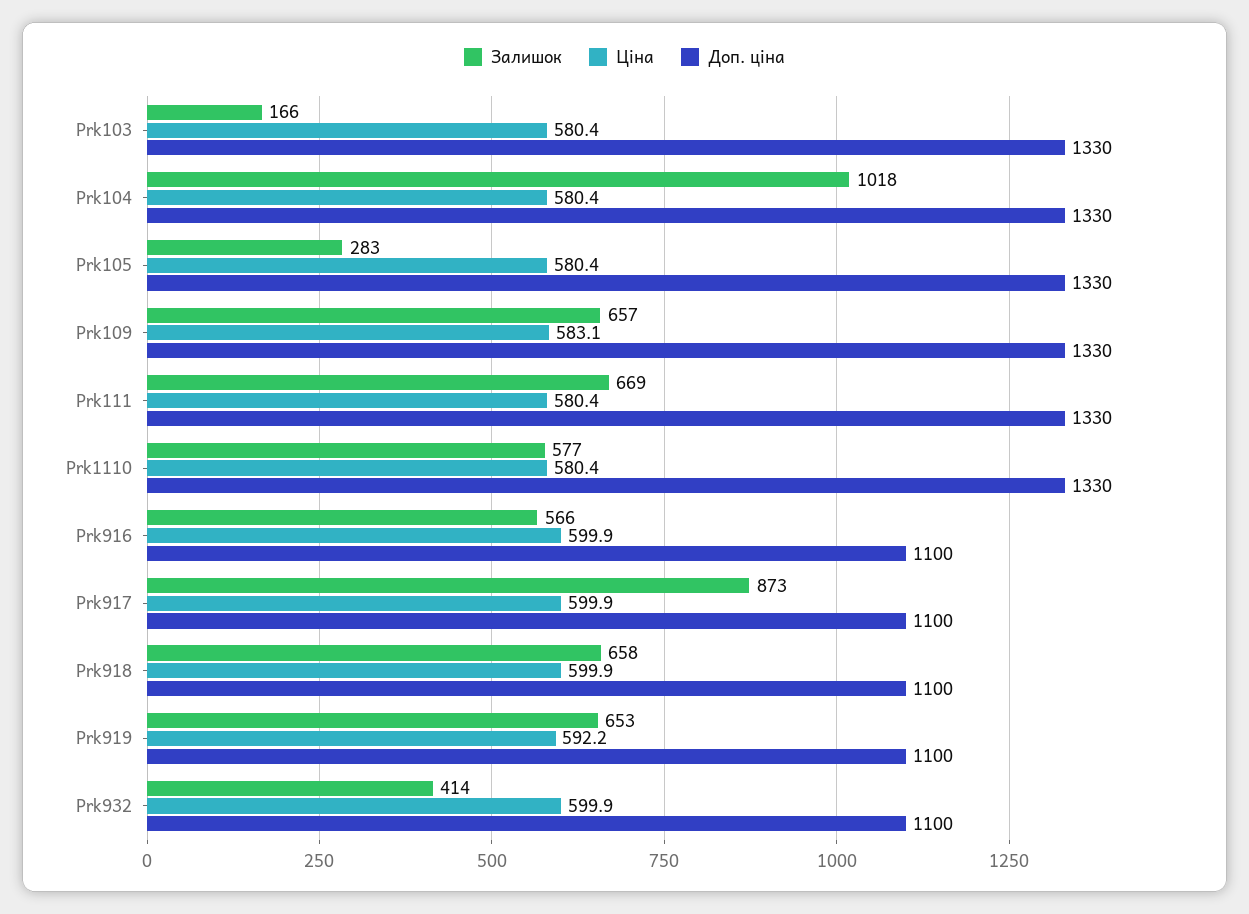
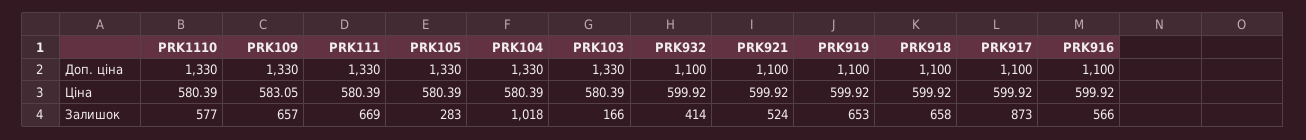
  {
    "Залишок": {
      "Prk103": 166,
      "Prk104": 1018,
      "Prk105": 283,
      "Prk109": 657,
      "Prk111": 669,
      "Prk1110": 577,
      "Prk916": 566,
      "Prk917": 873,
      "Prk918": 658,
      "Prk919": 653,
-     "Prk932": 414
+     "Prk932": 414,
+     "PRK921": 524
    },
    "Ціна": {
      "Prk103": 580.39,
      "Prk104": 580.39,
      "Prk105": 580.39,
      "Prk109": 583.05,
      "Prk111": 580.39,
      "Prk1110": 580.39,
      "Prk916": 599.92,
      "Prk917": 599.92,
      "Prk918": 599.92,
-     "Prk919": 592.2,
+     "Prk919": 599.92,
-     "Prk932": 599.92
+     "Prk932": 599.92,
+     "PRK921": 599.92
    },
    "Доп. ціна": {
      "Prk103": 1330,
      "Prk104": 1330,
      "Prk105": 1330,
      "Prk109": 1330,
      "Prk111": 1330,
      "Prk1110": 1330,
      "Prk916": 1100,
      "Prk917": 1100,
      "Prk918": 1100,
      "Prk919": 1100,
-     "Prk932": 1100
+     "Prk932": 1100,
+     "PRK921": 1100
    }
  }

